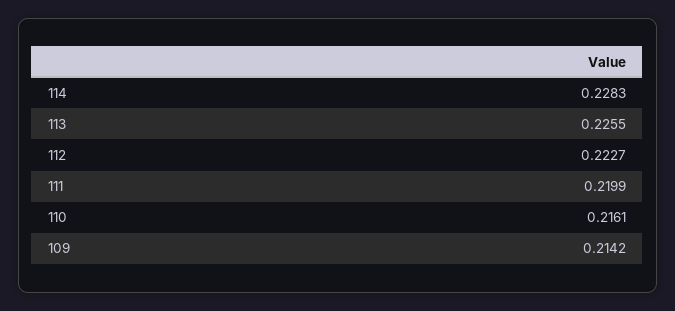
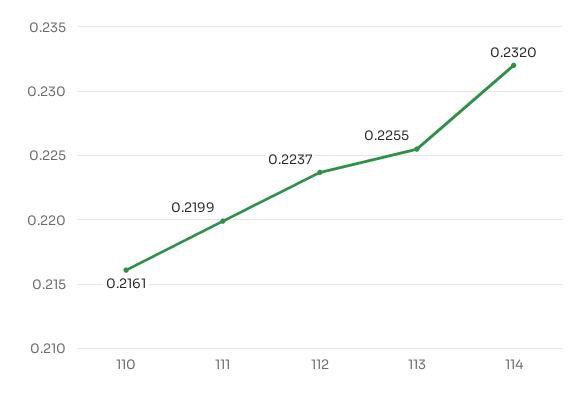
  {
-   "114": 0.2283,
+   "114": 0.232,
    "113": 0.2255,
-   "112": 0.2227,
+   "112": 0.2237,
    "111": 0.2199,
-   "110": 0.2161,
+   "110": 0.2161
-   "109": 0.2142
  }

